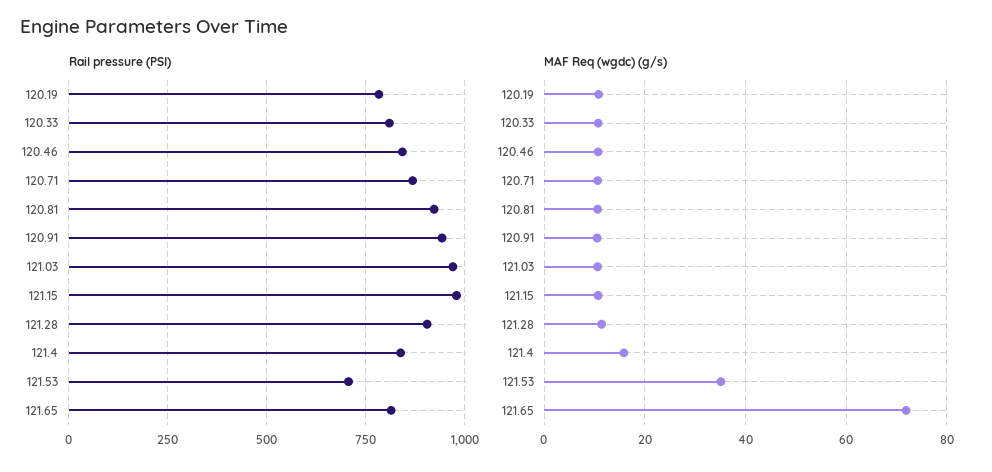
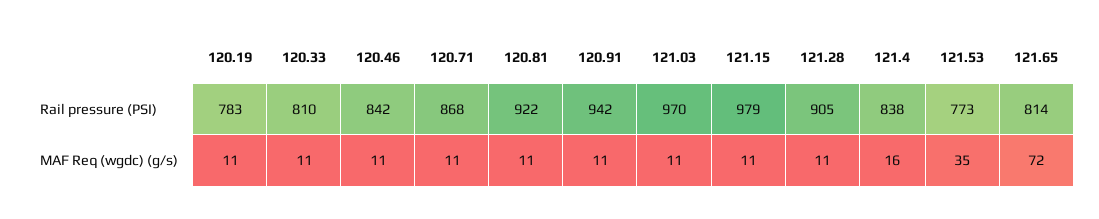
  {
    "Rail pressure (PSI)": {
      "120.19": 783,
      "120.33": 810,
      "120.46": 842,
      "120.71": 868,
      "120.81": 922,
      "120.91": 942,
      "121.03": 970,
      "121.15": 979,
      "121.28": 905,
      "121.4": 838,
-     "121.53": 700,
+     "121.53": 773,
      "121.65": 814
    },
    "MAF Req (wgdc) (g/s)": {
      "120.19": 11,
      "120.33": 11,
      "120.46": 11,
      "120.71": 11,
      "120.81": 11,
      "120.91": 11,
      "121.03": 11,
      "121.15": 11,
      "121.28": 11,
      "121.4": 16,
      "121.53": 35,
      "121.65": 72
    }
  }

